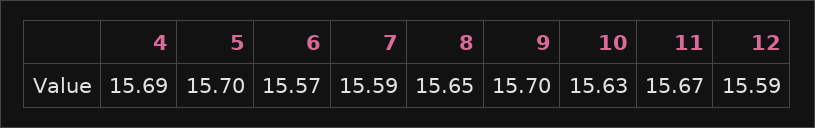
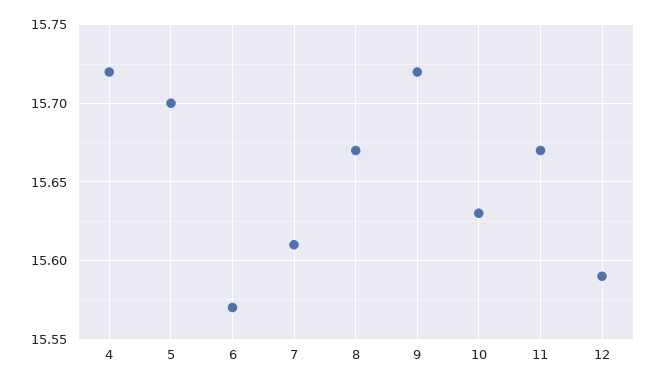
  {
-   "4": 15.69,
+   "4": 15.72,
    "5": 15.7,
    "6": 15.57,
-   "7": 15.59,
+   "7": 15.61,
-   "8": 15.65,
+   "8": 15.67,
-   "9": 15.7,
+   "9": 15.72,
    "10": 15.63,
    "11": 15.67,
    "12": 15.59
  }

